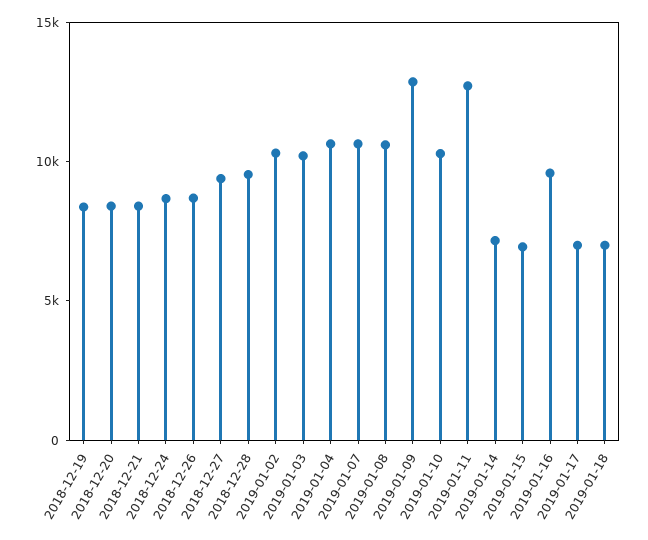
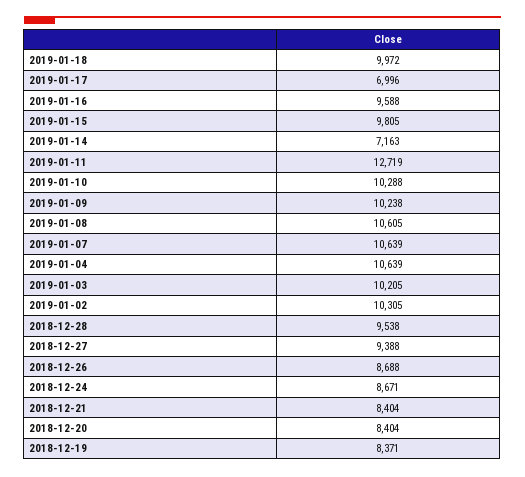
  {
    "2018-12-19": 8371,
    "2018-12-20": 8404,
    "2018-12-21": 8404,
    "2018-12-24": 8671,
    "2018-12-26": 8688,
    "2018-12-27": 9388,
    "2018-12-28": 9538,
    "2019-01-02": 10305,
    "2019-01-03": 10205,
    "2019-01-04": 10639,
    "2019-01-07": 10639,
    "2019-01-08": 10605,
-   "2019-01-09": 13000,
+   "2019-01-09": 10238,
    "2019-01-10": 10288,
    "2019-01-11": 12719,
    "2019-01-14": 7163,
-   "2019-01-15": 7000,
+   "2019-01-15": 9805,
    "2019-01-16": 9588,
    "2019-01-17": 6996,
-   "2019-01-18": 7000
+   "2019-01-18": 9972
  }

